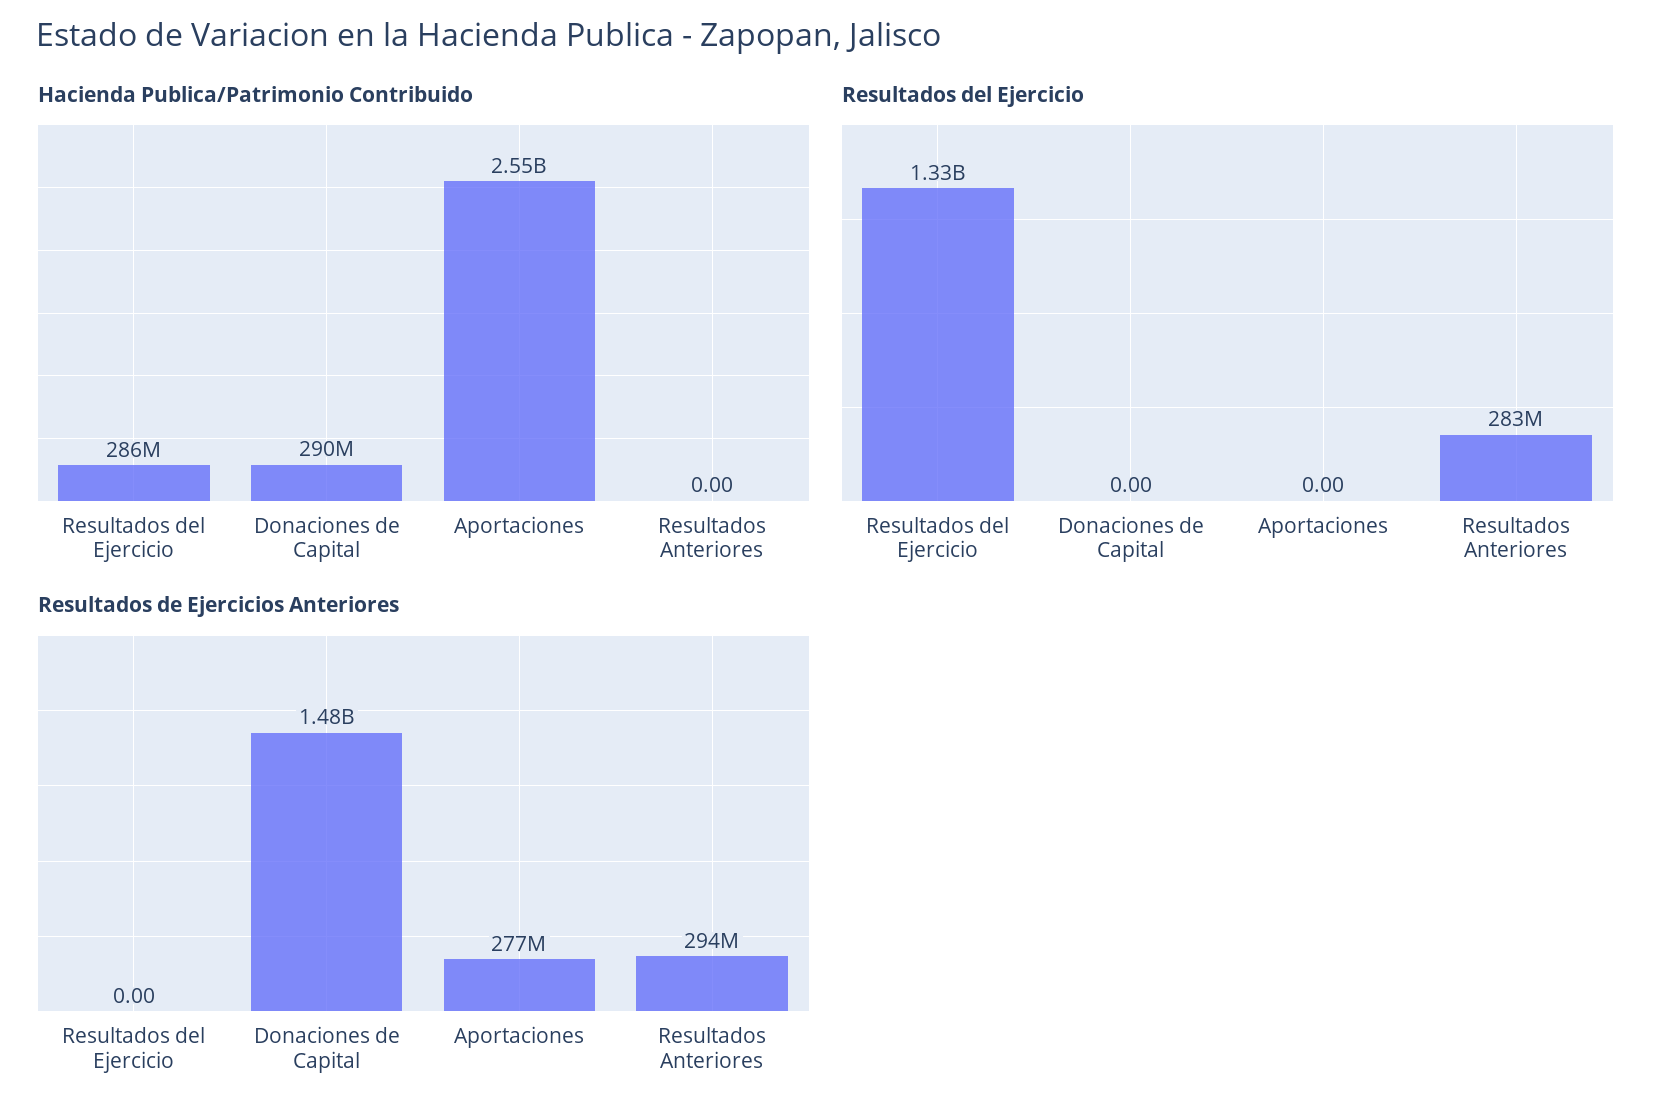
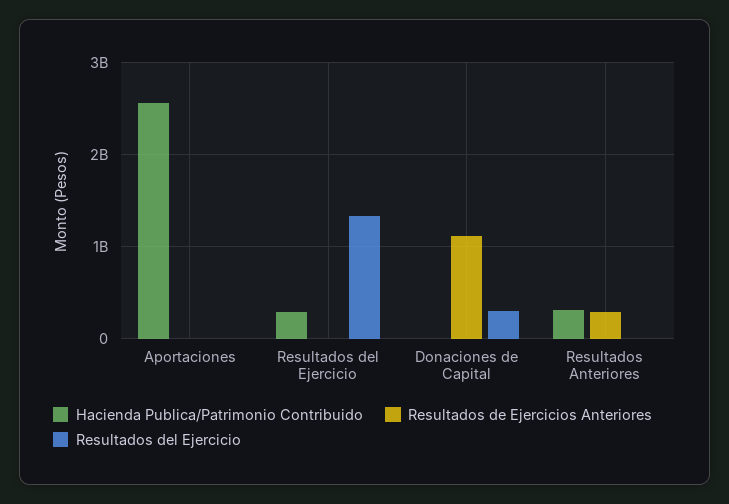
  {
    "Hacienda Publica/Patrimonio Contribuido": {
      "Resultados del Ejercicio": 286000000,
-     "Donaciones de Capital": 290000000,
+     "Donaciones de Capital": 0,
      "Aportaciones": 2550000000,
-     "Resultados Anteriores": 0
+     "Resultados Anteriores": 300000000
    },
    "Resultados del Ejercicio": {
      "Resultados del Ejercicio": 1330000000,
-     "Donaciones de Capital": 0,
+     "Donaciones de Capital": 300000000,
      "Aportaciones": 0,
-     "Resultados Anteriores": 283000000
+     "Resultados Anteriores": 0
    },
    "Resultados de Ejercicios Anteriores": {
      "Resultados del Ejercicio": 0,
-     "Donaciones de Capital": 1480000000,
+     "Donaciones de Capital": 1100000000,
-     "Aportaciones": 277000000,
+     "Aportaciones": 0,
      "Resultados Anteriores": 294000000
    }
  }

